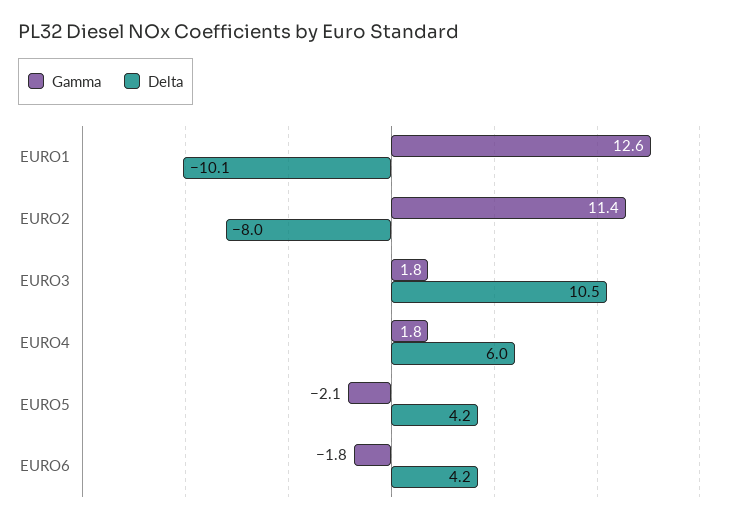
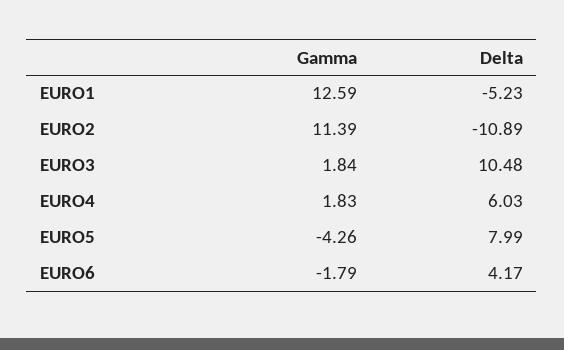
  {
    "Gamma": {
      "EURO1": 12.59,
      "EURO2": 11.39,
      "EURO3": 1.84,
      "EURO4": 1.83,
-     "EURO5": -2.1,
+     "EURO5": -4.26,
      "EURO6": -1.79
    },
    "Delta": {
-     "EURO1": -10.1,
+     "EURO1": -5.23,
-     "EURO2": -8,
+     "EURO2": -10.89,
      "EURO3": 10.48,
      "EURO4": 6.03,
-     "EURO5": 4.2,
+     "EURO5": 7.99,
      "EURO6": 4.17
    }
  }

